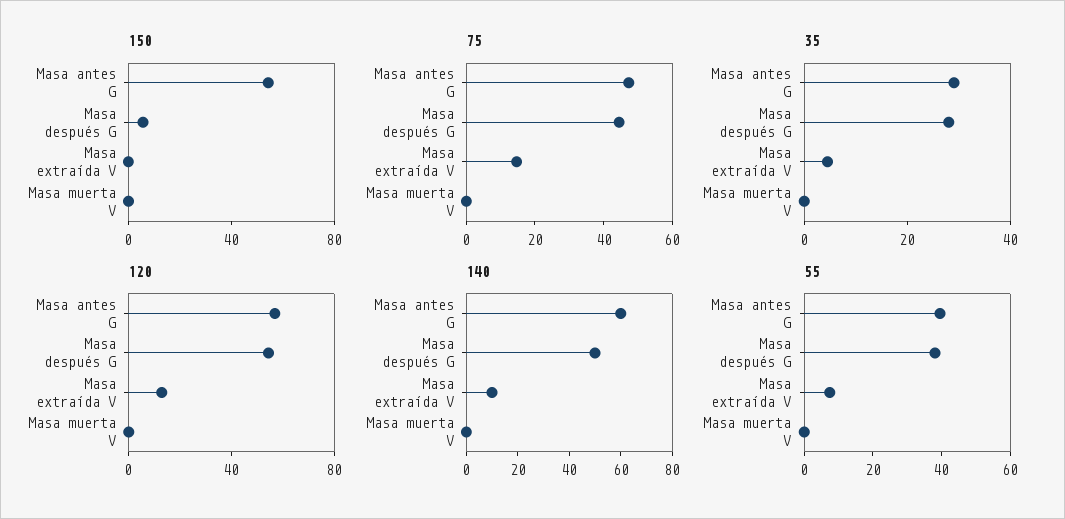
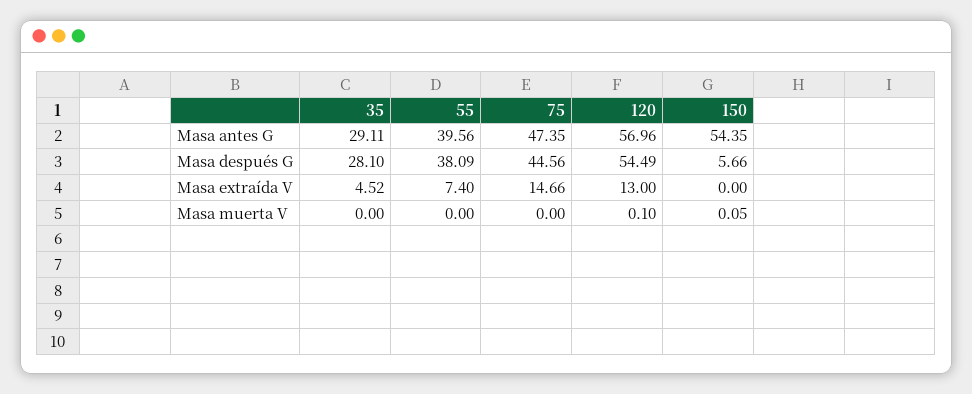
  {
    "150": {
      "Masa antes G": 54.35,
      "Masa después G": 5.66,
      "Masa extraída V": 0,
      "Masa muerta V": 0.05
    },
    "75": {
      "Masa antes G": 47.35,
      "Masa después G": 44.56,
      "Masa extraída V": 14.66,
      "Masa muerta V": 0
    },
    "35": {
      "Masa antes G": 29.11,
      "Masa después G": 28.1,
      "Masa extraída V": 4.52,
      "Masa muerta V": 0
    },
    "120": {
      "Masa antes G": 56.96,
      "Masa después G": 54.49,
      "Masa extraída V": 13,
      "Masa muerta V": 0.1
    },
-   "140": {
-     "Masa antes G": 60,
-     "Masa después G": 50,
-     "Masa extraída V": 10,
-     "Masa muerta V": 0
-   },
    "55": {
      "Masa antes G": 39.56,
      "Masa después G": 38.09,
      "Masa extraída V": 7.4,
      "Masa muerta V": 0
    }
  }

